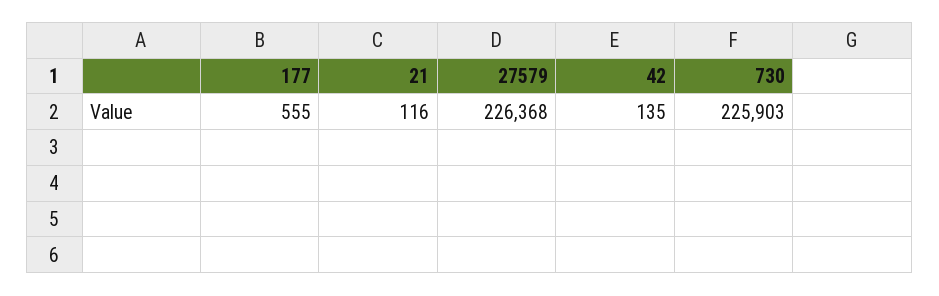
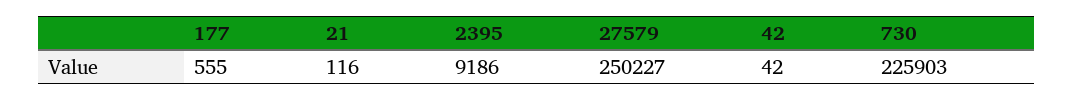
  {
    "177": 555,
    "21": 116,
-   "27579": 226368,
+   "27579": 250227,
-   "42": 135,
+   "42": 42,
-   "730": 225903
+   "730": 225903,
+   "2395": 9186
  }

